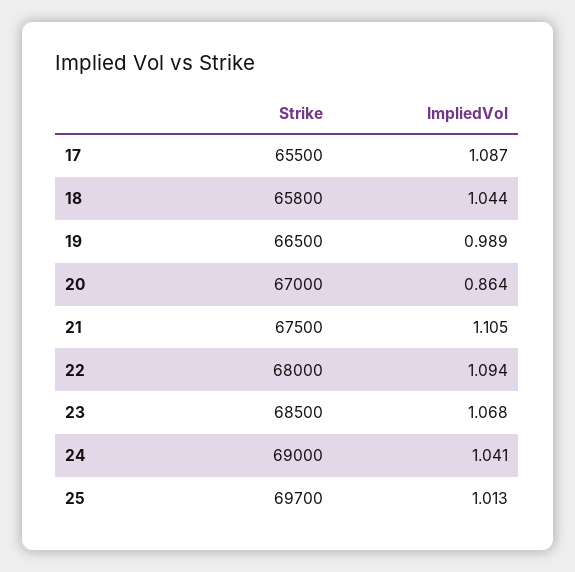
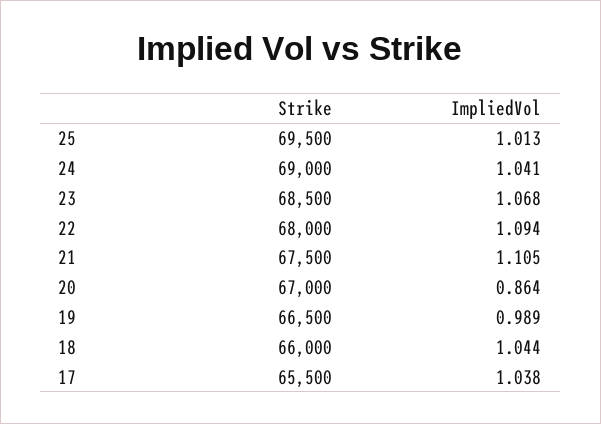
  {
    "Strike": {
      "17": 65500,
-     "18": 65800,
+     "18": 66000,
      "19": 66500,
      "20": 67000,
      "21": 67500,
      "22": 68000,
      "23": 68500,
      "24": 69000,
-     "25": 69700
+     "25": 69500
    },
    "ImpliedVol": {
-     "17": 1.087,
+     "17": 1.038,
      "18": 1.044,
      "19": 0.989,
      "20": 0.864,
      "21": 1.105,
      "22": 1.094,
      "23": 1.068,
      "24": 1.041,
      "25": 1.013
    }
  }

